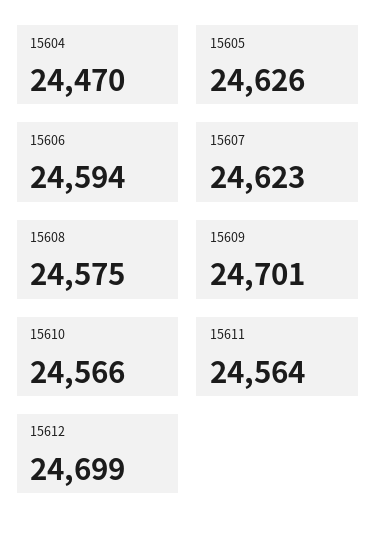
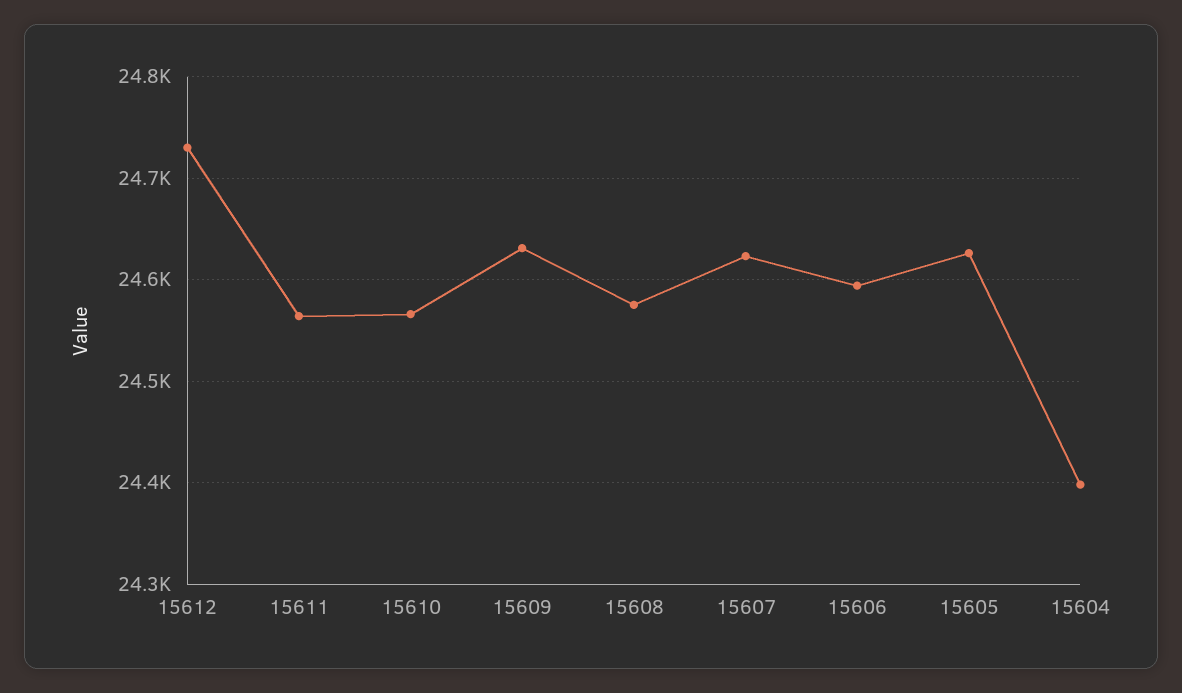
  {
-   "15604": 24470,
+   "15604": 24400,
    "15605": 24626,
    "15606": 24594,
    "15607": 24623,
    "15608": 24575,
-   "15609": 24701,
+   "15609": 24630,
    "15610": 24566,
    "15611": 24564,
-   "15612": 24699
+   "15612": 24730
  }

